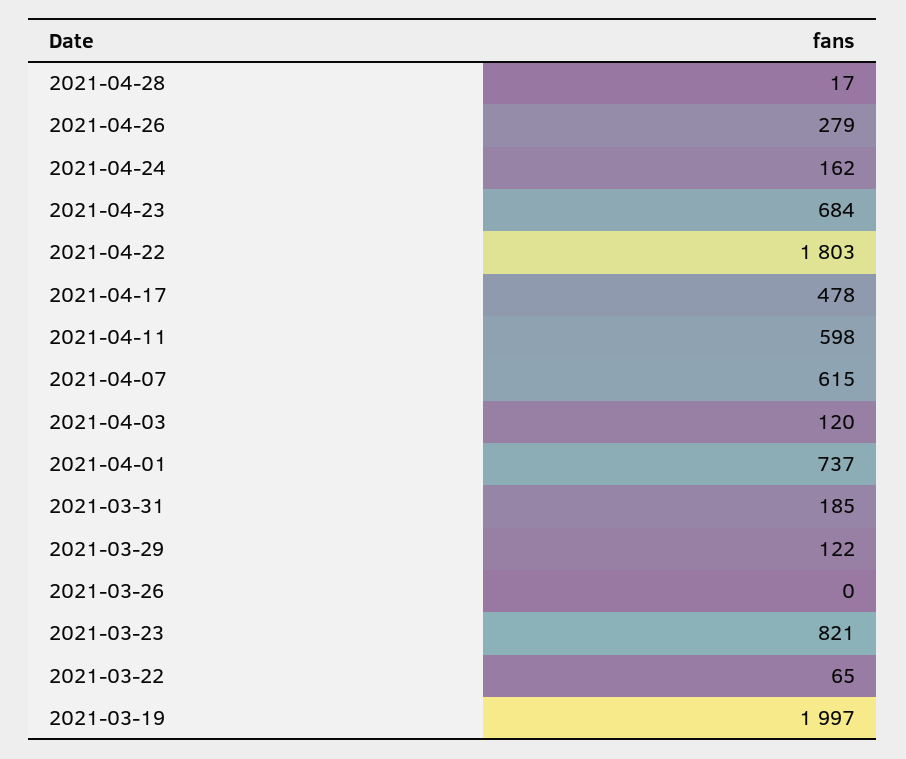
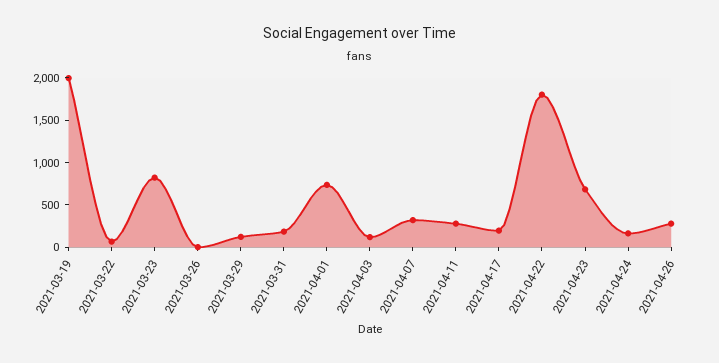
  {
-   "2021-04-28": 17,
    "2021-04-26": 279,
    "2021-04-24": 162,
    "2021-04-23": 684,
    "2021-04-22": 1803,
-   "2021-04-17": 478,
+   "2021-04-17": 200,
-   "2021-04-11": 598,
+   "2021-04-11": 300,
-   "2021-04-07": 615,
+   "2021-04-07": 300,
    "2021-04-03": 120,
    "2021-04-01": 737,
    "2021-03-31": 185,
    "2021-03-29": 122,
    "2021-03-26": 0,
    "2021-03-23": 821,
    "2021-03-22": 65,
    "2021-03-19": 1997
  }

